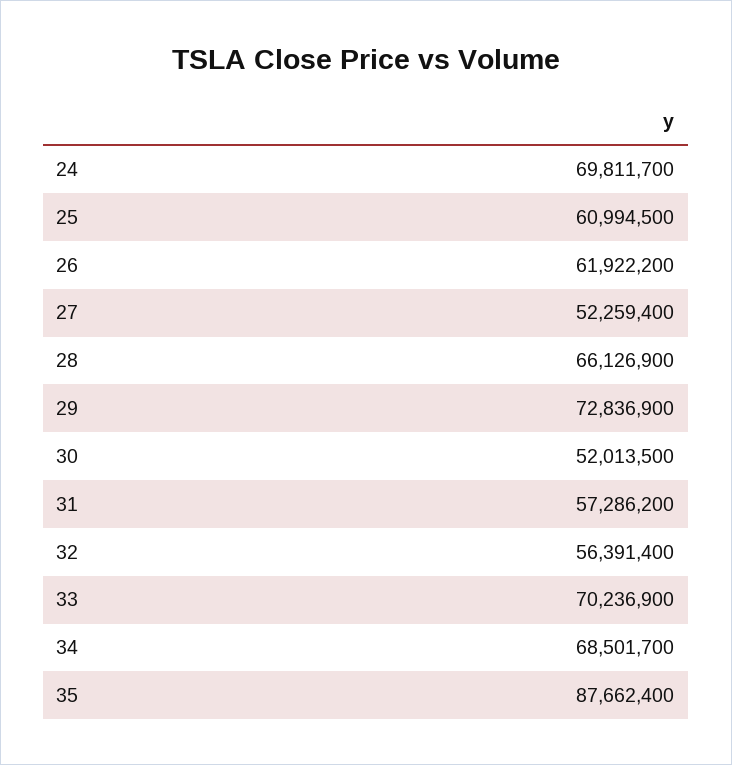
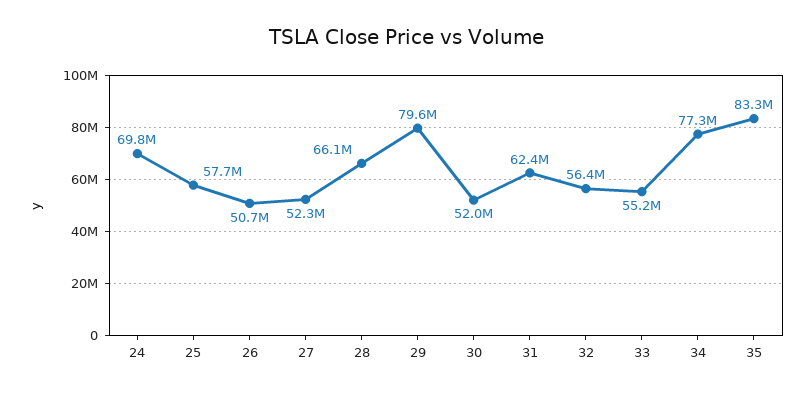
  {
    "24": 69811700,
-   "25": 60994500,
+   "25": 57700000,
-   "26": 61922200,
+   "26": 50700000,
    "27": 52259400,
    "28": 66126900,
-   "29": 72836900,
+   "29": 79600000,
    "30": 52013500,
-   "31": 57286200,
+   "31": 62400000,
    "32": 56391400,
-   "33": 70236900,
+   "33": 55200000,
-   "34": 68501700,
+   "34": 77300000,
-   "35": 87662400
+   "35": 83300000
  }

